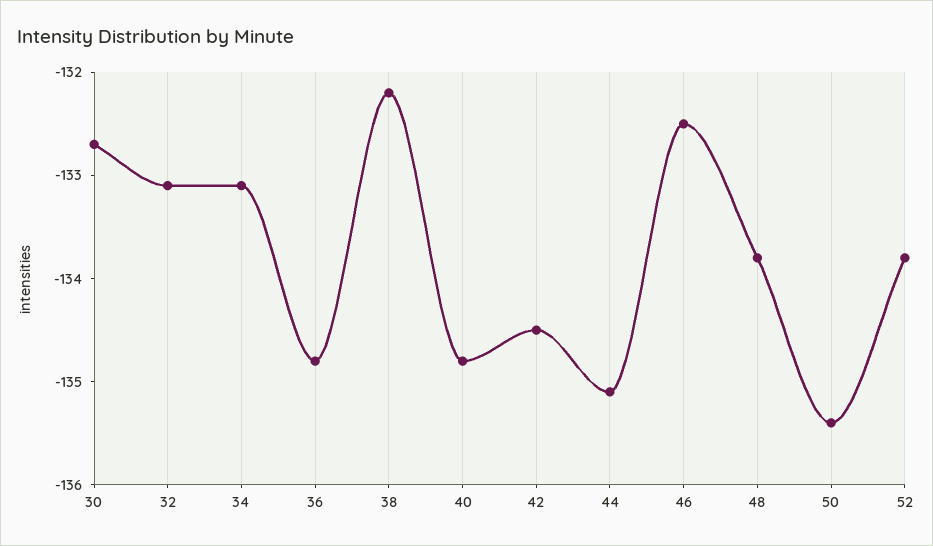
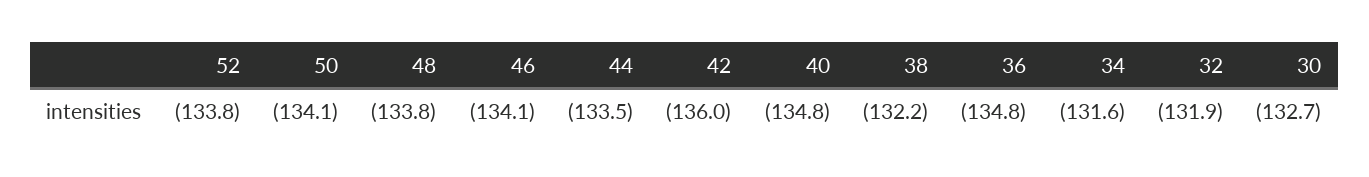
  {
    "30": -132.7,
-   "32": -133.1,
+   "32": -131.9,
-   "34": -133.1,
+   "34": -131.6,
    "36": -134.8,
    "38": -132.2,
    "40": -134.8,
-   "42": -134.5,
+   "42": -136,
-   "44": -135.1,
+   "44": -133.5,
-   "46": -132.5,
+   "46": -134.1,
    "48": -133.8,
-   "50": -135.4,
+   "50": -134.1,
    "52": -133.8
  }

